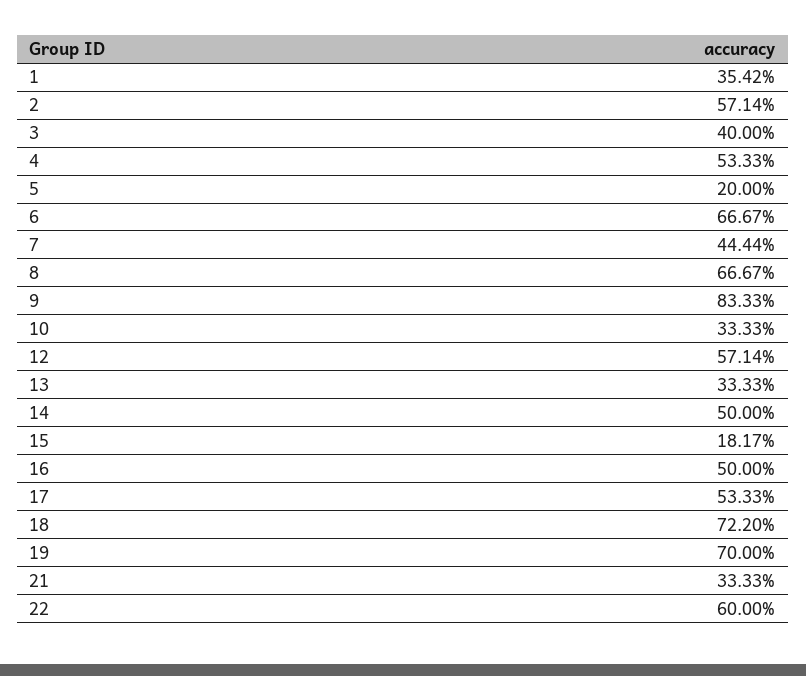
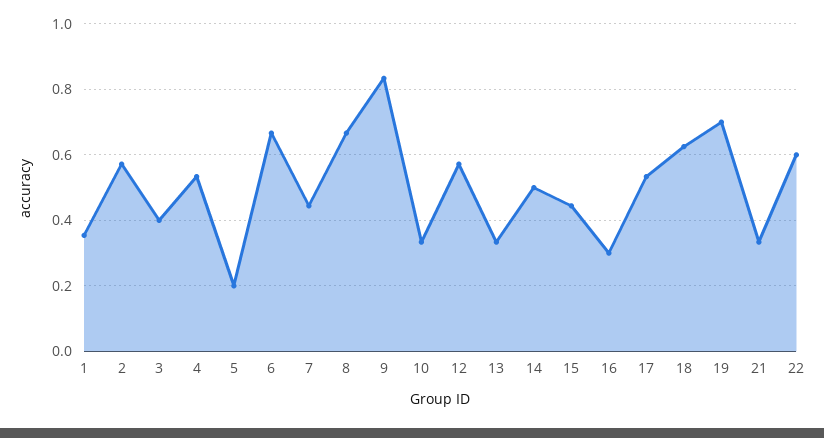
  {
    "1": 0.3542,
    "2": 0.5714,
    "3": 0.4,
    "4": 0.5333,
    "5": 0.2,
    "6": 0.6667,
    "7": 0.4444,
    "8": 0.6667,
    "9": 0.8333,
    "10": 0.3333,
    "12": 0.5714,
    "13": 0.3333,
    "14": 0.5,
-   "15": 0.1817,
+   "15": 0.44,
-   "16": 0.5,
+   "16": 0.3,
    "17": 0.5333,
-   "18": 0.722,
+   "18": 0.62,
    "19": 0.7,
    "21": 0.3333,
    "22": 0.6
  }

